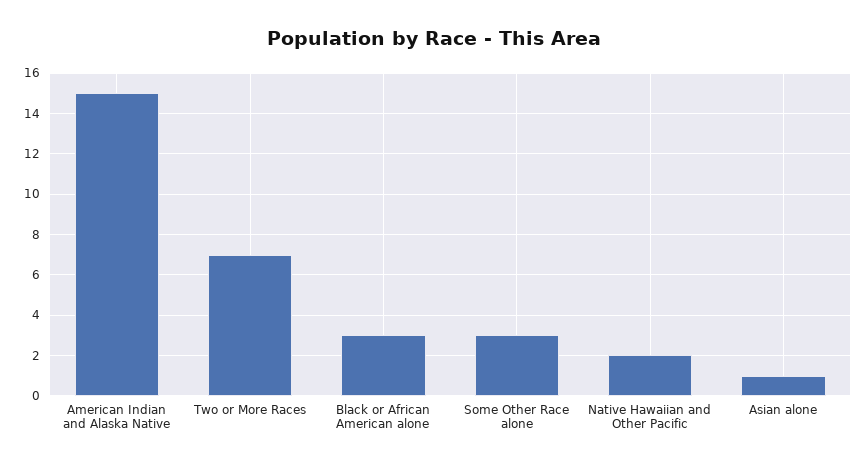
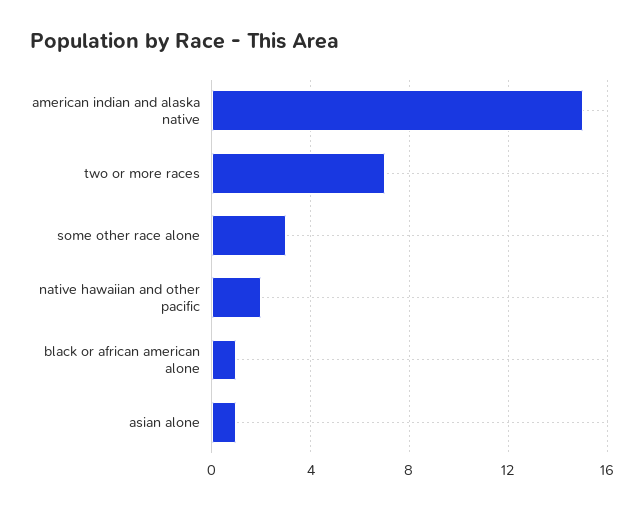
  {
    "American Indian and Alaska Native": 15,
    "Two or More Races": 7,
-   "Black or African American alone": 3,
+   "Black or African American alone": 1,
    "Some Other Race alone": 3,
    "Native Hawaiian and Other Pacific": 2,
    "Asian alone": 1
  }

